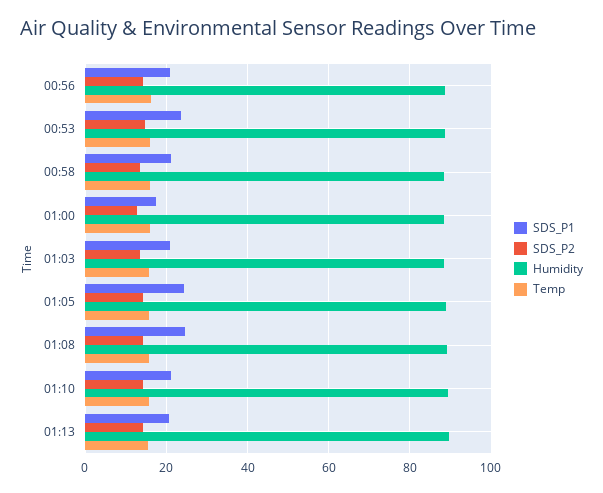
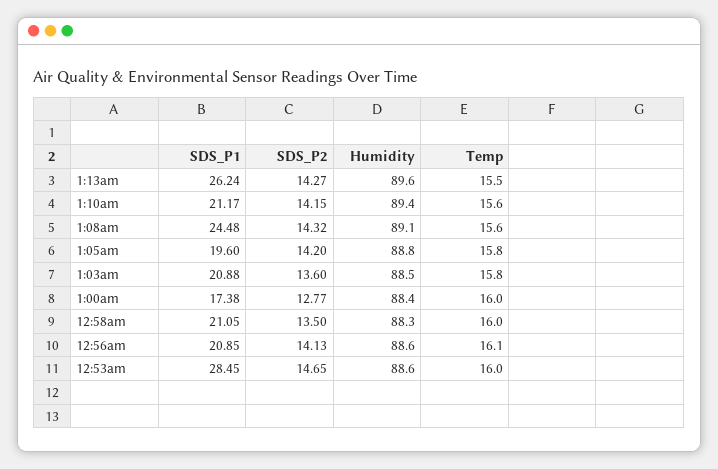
  {
    "SDS_P1": {
      "00:56": 20.85,
-     "00:53": 24,
+     "00:53": 28.45,
      "00:58": 21.05,
      "01:00": 17.38,
      "01:03": 20.88,
-     "01:05": 24,
+     "01:05": 19.6,
      "01:08": 24.48,
      "01:10": 21.17,
-     "01:13": 20
+     "01:13": 26.24
    },
    "SDS_P2": {
      "00:56": 14.13,
      "00:53": 14.65,
      "00:58": 13.5,
      "01:00": 12.77,
      "01:03": 13.6,
      "01:05": 14.2,
      "01:08": 14.32,
      "01:10": 14.15,
      "01:13": 14.27
    },
    "Humidity": {
      "00:56": 88.6,
      "00:53": 88.6,
      "00:58": 88.3,
      "01:00": 88.4,
      "01:03": 88.5,
      "01:05": 88.8,
      "01:08": 89.1,
      "01:10": 89.4,
      "01:13": 89.6
    },
    "Temp": {
      "00:56": 16.1,
      "00:53": 16,
      "00:58": 16,
      "01:00": 16,
      "01:03": 15.8,
      "01:05": 15.8,
      "01:08": 15.6,
      "01:10": 15.6,
      "01:13": 15.5
    }
  }

